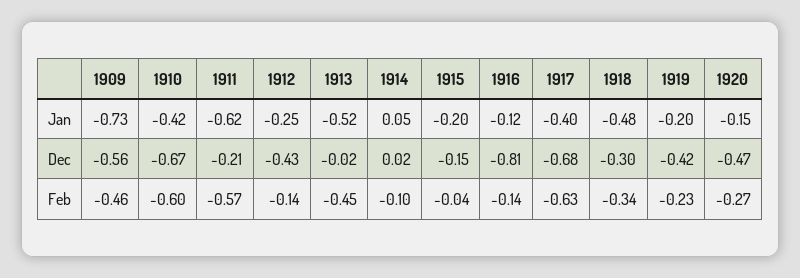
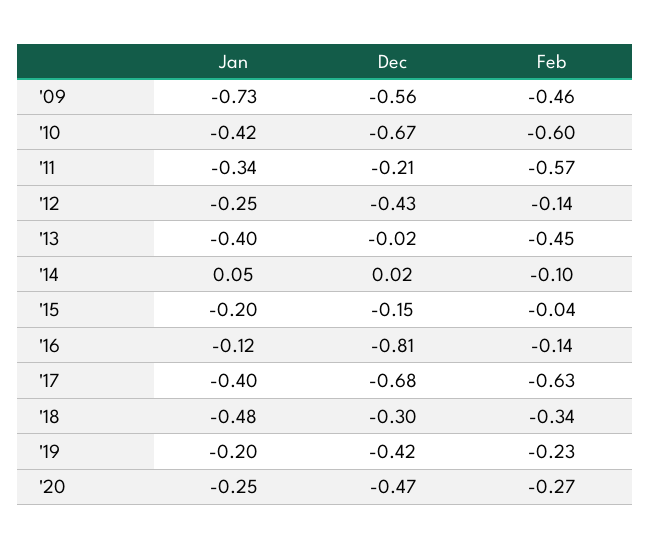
  {
    "1909": {
      "Jan": -0.73,
      "Dec": -0.56,
      "Feb": -0.46
    },
    "1910": {
      "Jan": -0.42,
      "Dec": -0.67,
      "Feb": -0.6
    },
    "1911": {
-     "Jan": -0.62,
+     "Jan": -0.34,
      "Dec": -0.21,
      "Feb": -0.57
    },
    "1912": {
      "Jan": -0.25,
      "Dec": -0.43,
      "Feb": -0.14
    },
    "1913": {
-     "Jan": -0.52,
+     "Jan": -0.4,
      "Dec": -0.02,
      "Feb": -0.45
    },
    "1914": {
      "Jan": 0.05,
      "Dec": 0.02,
      "Feb": -0.1
    },
    "1915": {
      "Jan": -0.2,
      "Dec": -0.15,
      "Feb": -0.04
    },
    "1916": {
      "Jan": -0.12,
      "Dec": -0.81,
      "Feb": -0.14
    },
    "1917": {
      "Jan": -0.4,
      "Dec": -0.68,
      "Feb": -0.63
    },
    "1918": {
      "Jan": -0.48,
      "Dec": -0.3,
      "Feb": -0.34
    },
    "1919": {
      "Jan": -0.2,
      "Dec": -0.42,
      "Feb": -0.23
    },
    "1920": {
-     "Jan": -0.15,
+     "Jan": -0.25,
      "Dec": -0.47,
      "Feb": -0.27
    }
  }

